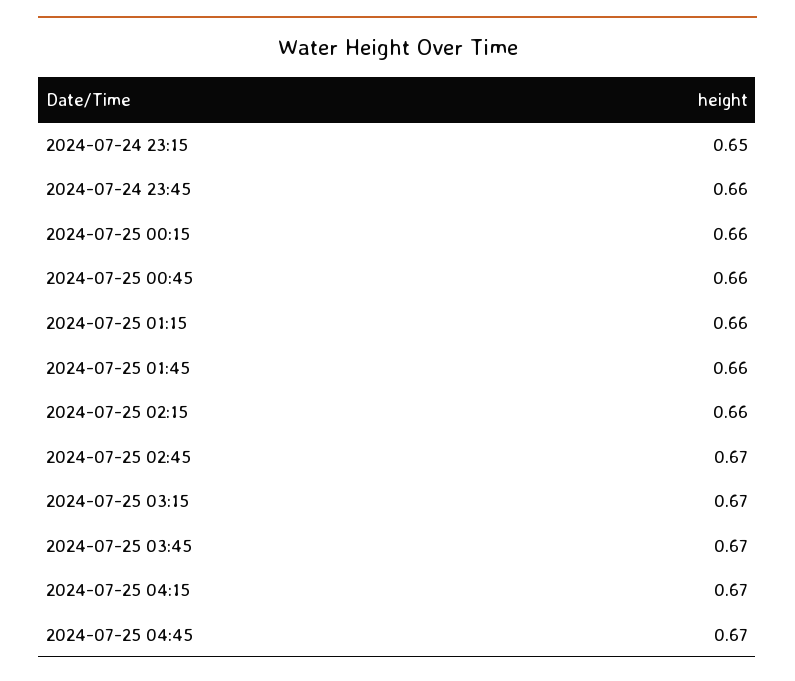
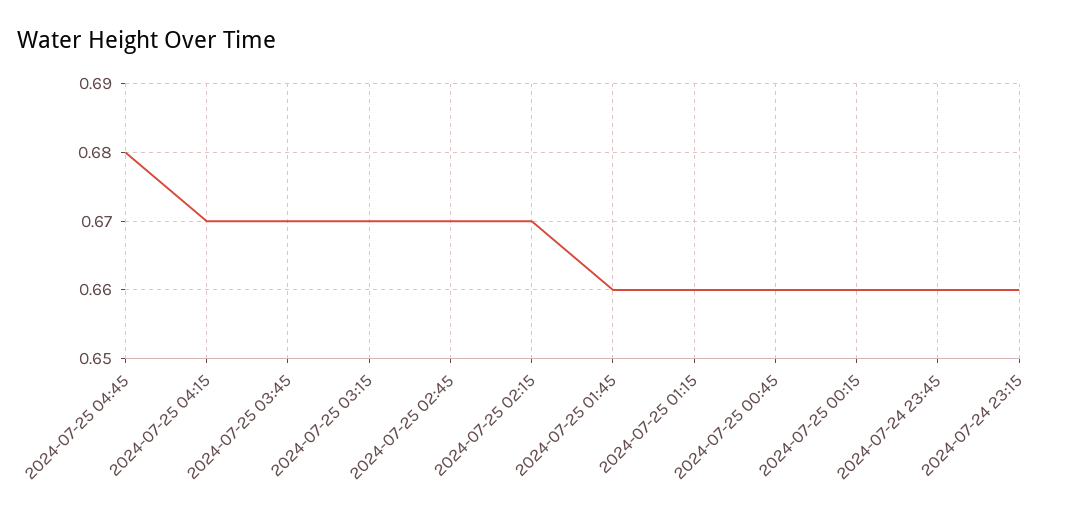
  {
-   "2024-07-24 23:15": 0.65,
+   "2024-07-24 23:15": 0.66,
    "2024-07-24 23:45": 0.66,
    "2024-07-25 00:15": 0.66,
    "2024-07-25 00:45": 0.66,
    "2024-07-25 01:15": 0.66,
    "2024-07-25 01:45": 0.66,
-   "2024-07-25 02:15": 0.66,
+   "2024-07-25 02:15": 0.67,
    "2024-07-25 02:45": 0.67,
    "2024-07-25 03:15": 0.67,
    "2024-07-25 03:45": 0.67,
    "2024-07-25 04:15": 0.67,
-   "2024-07-25 04:45": 0.67
+   "2024-07-25 04:45": 0.68
  }

